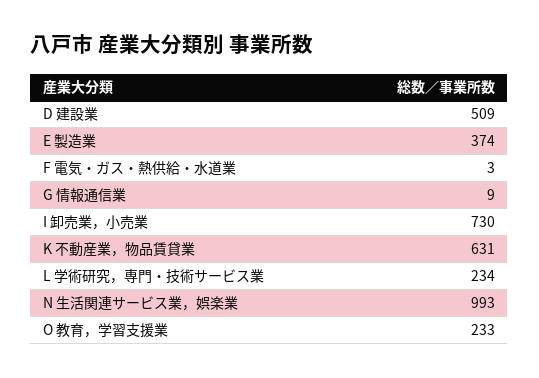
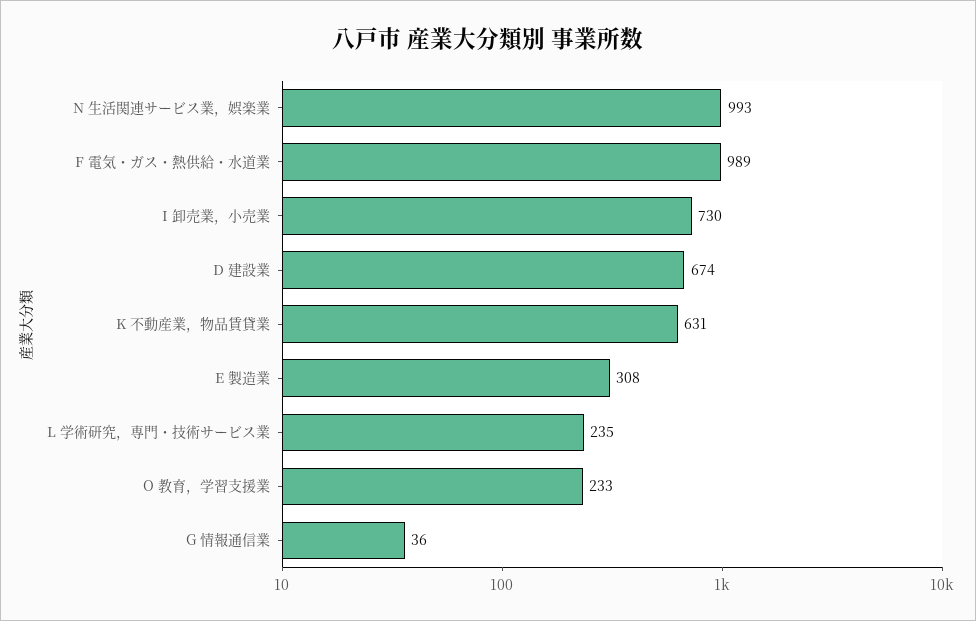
  {
-   "D 建設業": 509,
+   "D 建設業": 674,
-   "E 製造業": 374,
+   "E 製造業": 308,
-   "F 電気・ガス・熱供給・水道業": 3,
+   "F 電気・ガス・熱供給・水道業": 989,
-   "G 情報通信業": 9,
+   "G 情報通信業": 36,
    "I 卸売業，小売業": 730,
    "K 不動産業，物品賃貸業": 631,
-   "L 学術研究，専門・技術サービス業": 234,
+   "L 学術研究，専門・技術サービス業": 235,
    "N 生活関連サービス業，娯楽業": 993,
    "O 教育，学習支援業": 233
  }

